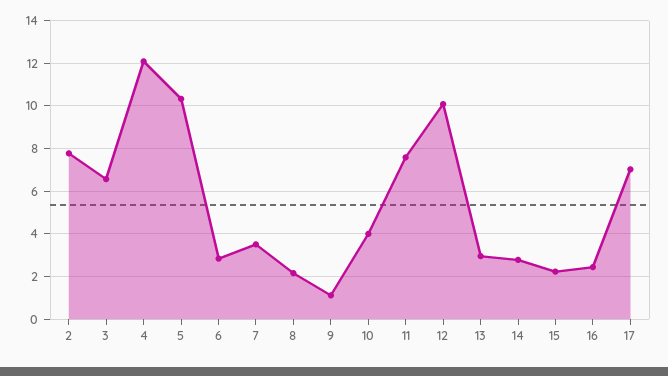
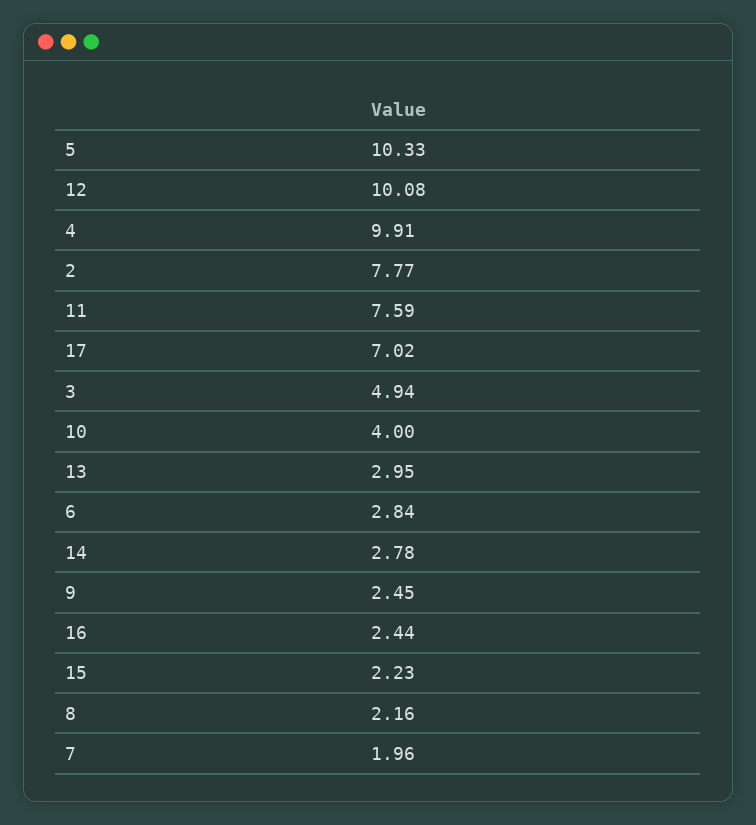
  {
    "2": 7.77,
-   "3": 6.5,
+   "3": 4.94,
-   "4": 12,
+   "4": 9.91,
    "5": 10.33,
    "6": 2.84,
-   "7": 3.5,
+   "7": 1.96,
    "8": 2.16,
-   "9": 1,
+   "9": 2.45,
    "10": 4,
    "11": 7.59,
    "12": 10.08,
    "13": 2.95,
    "14": 2.78,
    "15": 2.23,
    "16": 2.44,
    "17": 7.02
  }

